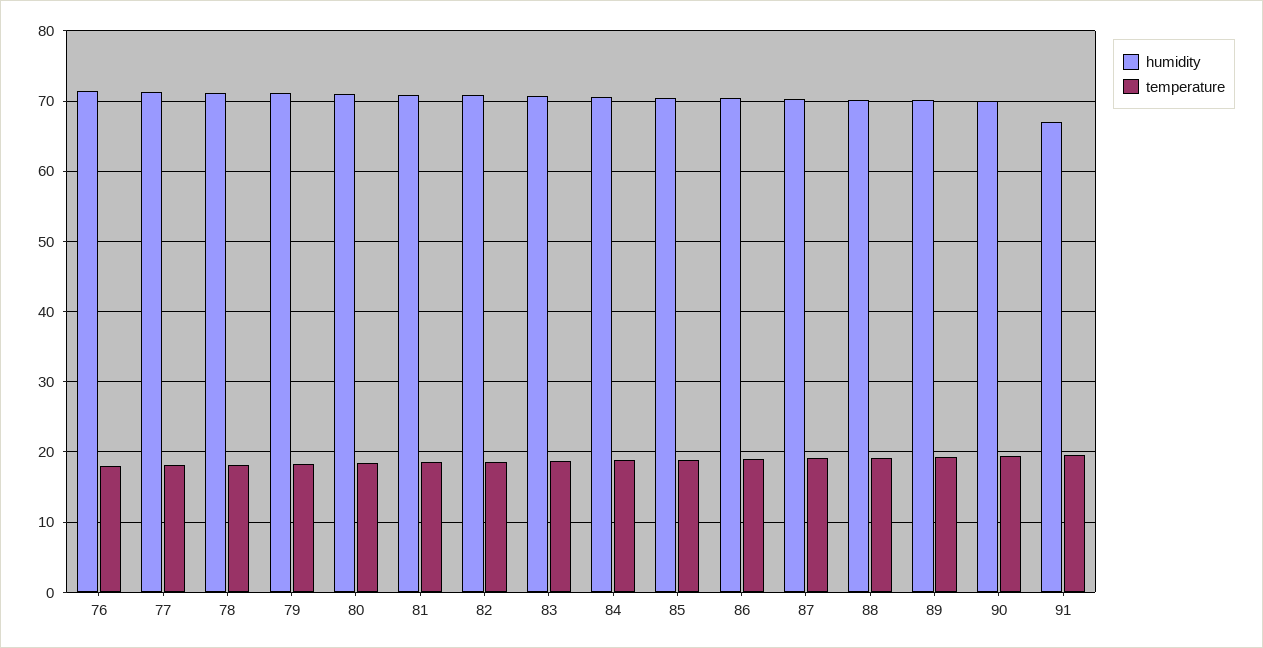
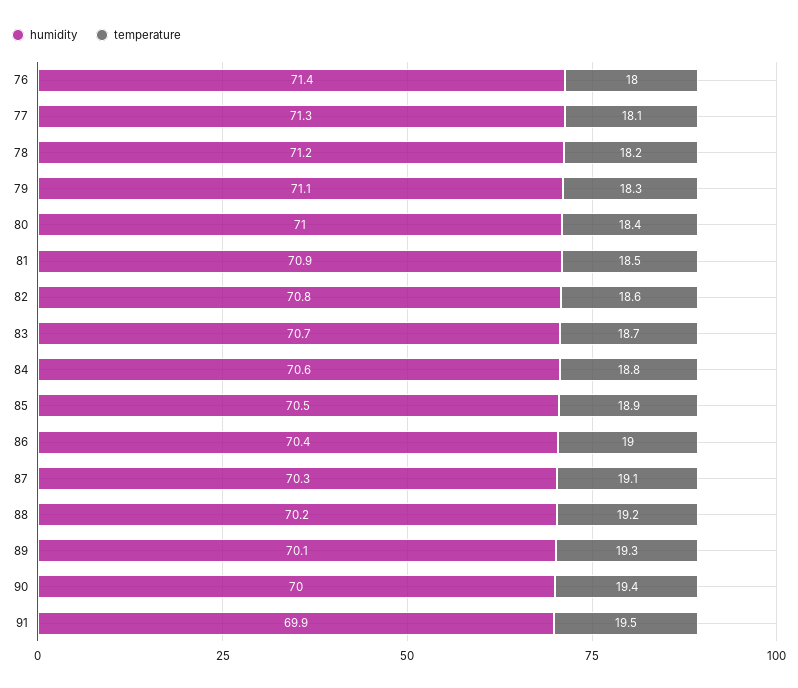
  {
    "humidity": {
      "76": 71.4,
      "77": 71.3,
      "78": 71.2,
      "79": 71.1,
      "80": 71,
      "81": 70.9,
      "82": 70.8,
      "83": 70.7,
      "84": 70.6,
      "85": 70.5,
      "86": 70.4,
      "87": 70.3,
      "88": 70.2,
      "89": 70.1,
      "90": 70,
-     "91": 67
+     "91": 69.9
    },
    "temperature": {
      "76": 18,
      "77": 18.1,
      "78": 18.2,
      "79": 18.3,
      "80": 18.4,
      "81": 18.5,
      "82": 18.6,
      "83": 18.7,
      "84": 18.8,
      "85": 18.9,
      "86": 19,
      "87": 19.1,
      "88": 19.2,
      "89": 19.3,
      "90": 19.4,
      "91": 19.5
    }
  }

